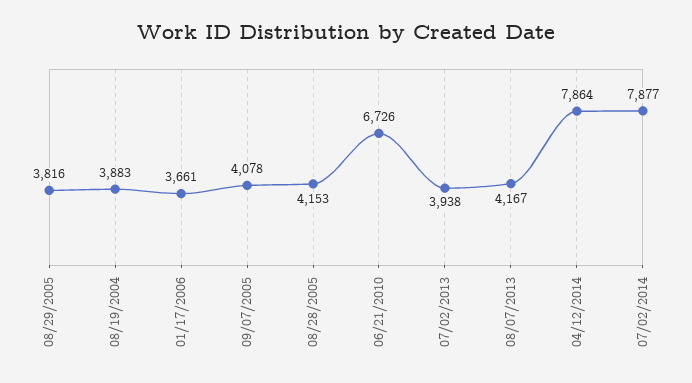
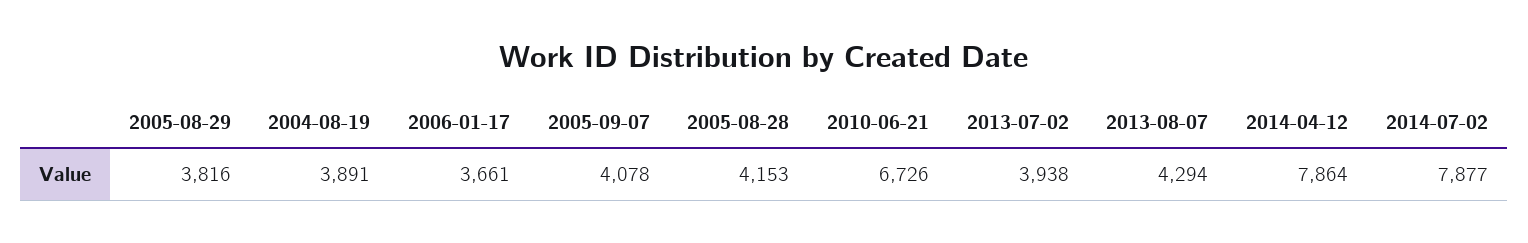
  {
    "08/29/2005": 3816,
-   "08/19/2004": 3883,
+   "08/19/2004": 3891,
    "01/17/2006": 3661,
    "09/07/2005": 4078,
    "08/28/2005": 4153,
    "06/21/2010": 6726,
    "07/02/2013": 3938,
-   "08/07/2013": 4167,
+   "08/07/2013": 4294,
    "04/12/2014": 7864,
    "07/02/2014": 7877
  }

